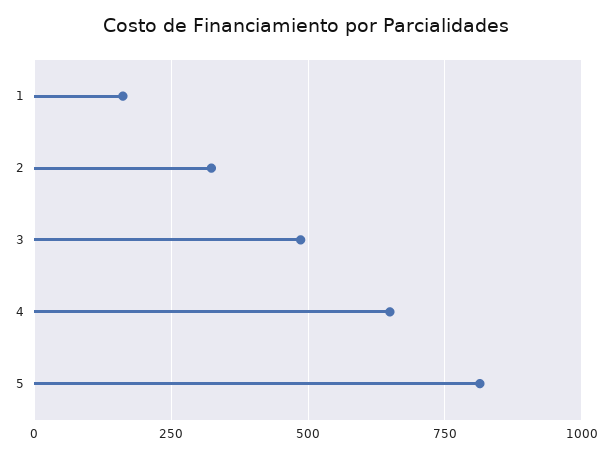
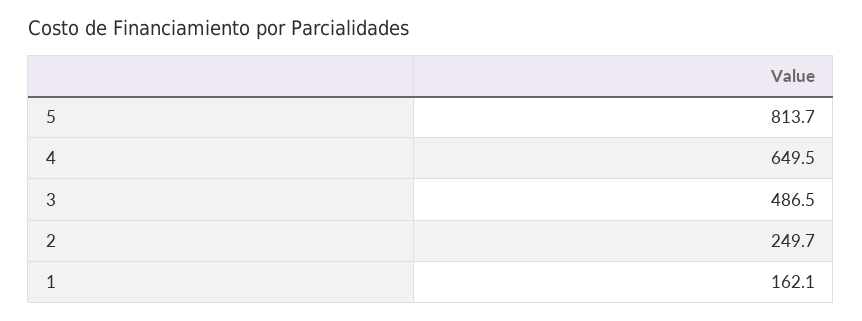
  {
    "1": 162.1,
-   "2": 325,
+   "2": 249.7,
    "3": 486.5,
    "4": 649.5,
    "5": 813.7
  }

